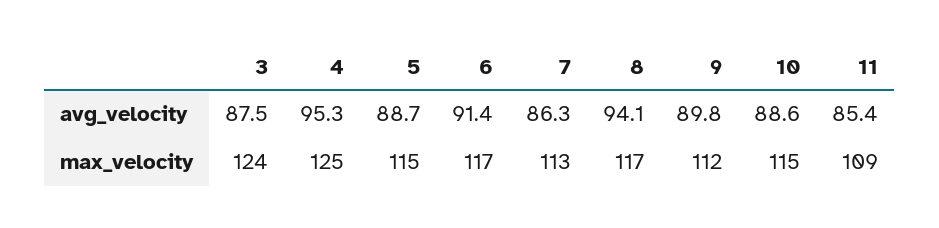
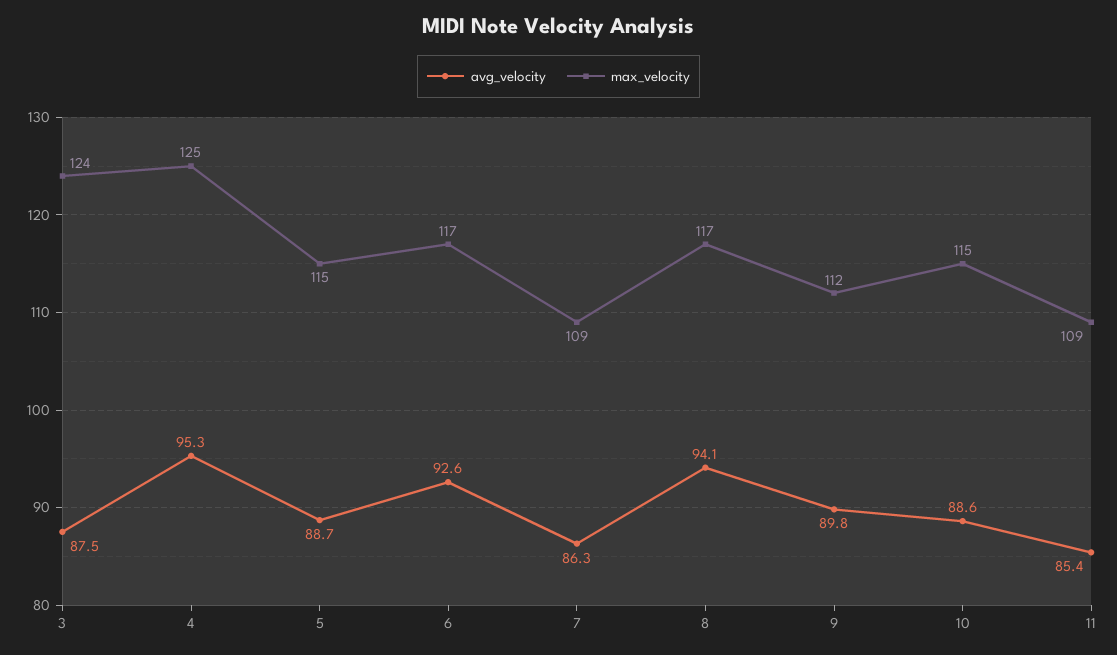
  {
    "avg_velocity": {
      "3": 87.5,
      "4": 95.3,
      "5": 88.7,
-     "6": 91.4,
+     "6": 92.6,
      "7": 86.3,
      "8": 94.1,
      "9": 89.8,
      "10": 88.6,
      "11": 85.4
    },
    "max_velocity": {
      "3": 124,
      "4": 125,
      "5": 115,
      "6": 117,
-     "7": 113,
+     "7": 109,
      "8": 117,
      "9": 112,
      "10": 115,
      "11": 109
    }
  }

